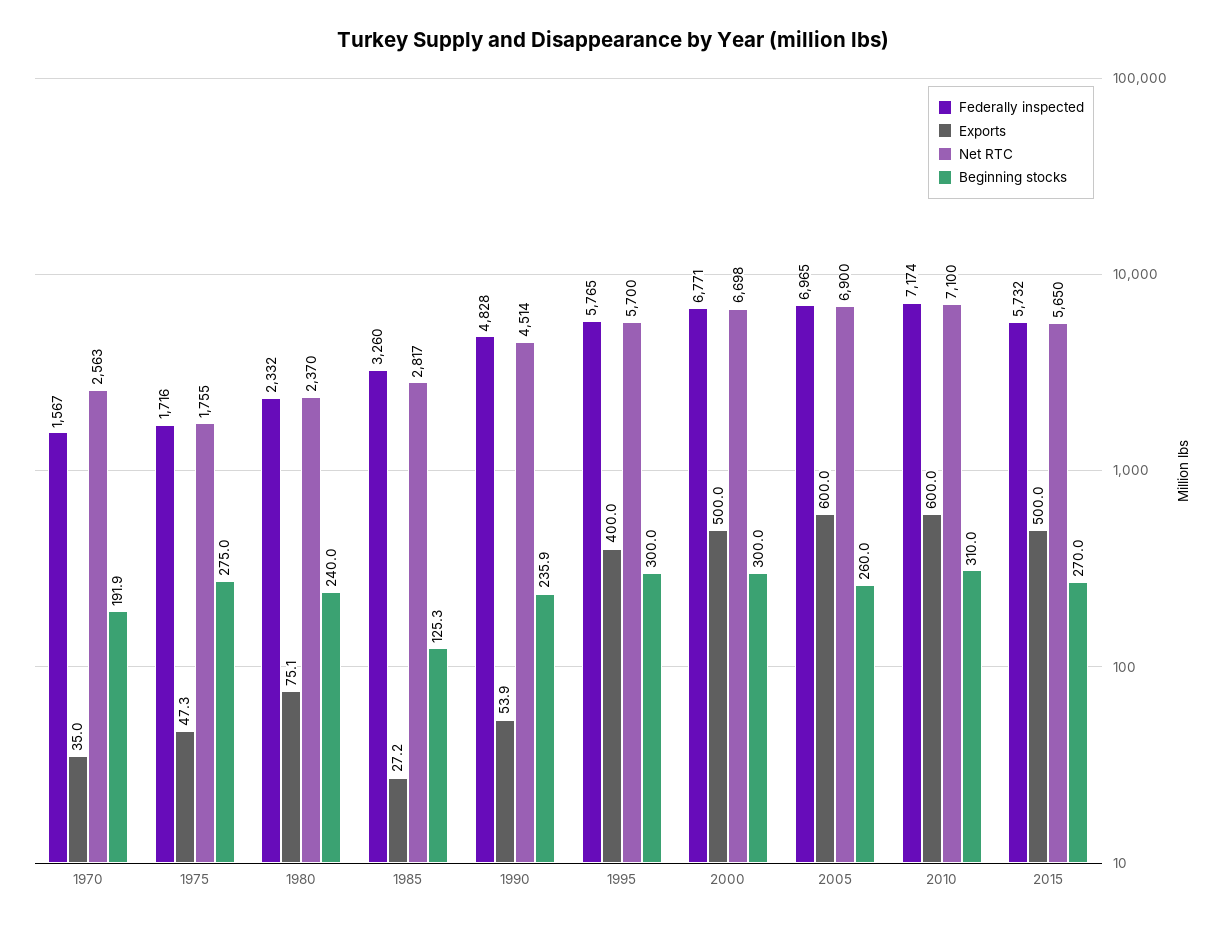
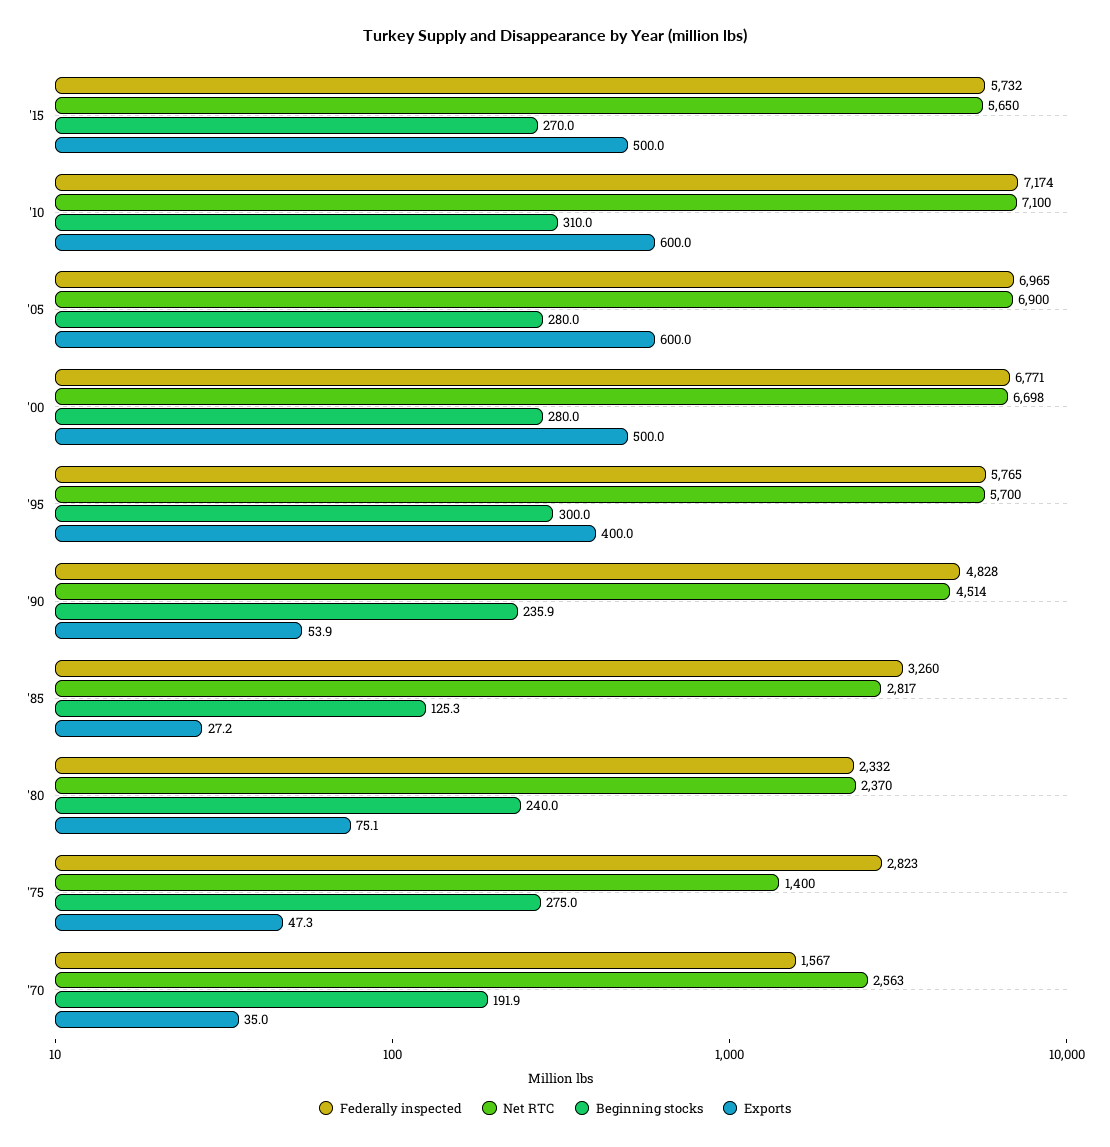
  {
    "Federally inspected": {
      "1970": 1567,
-     "1975": 1716,
+     "1975": 2823,
      "1980": 2332,
      "1985": 3260,
      "1990": 4828,
      "1995": 5765,
      "2000": 6771,
      "2005": 6965,
      "2010": 7174,
      "2015": 5732
    },
    "Exports": {
      "1970": 35,
      "1975": 47.3,
      "1980": 75.1,
      "1985": 27.2,
      "1990": 53.9,
      "1995": 400,
      "2000": 500,
      "2005": 600,
      "2010": 600,
      "2015": 500
    },
    "Net RTC": {
      "1970": 2563,
-     "1975": 1755,
+     "1975": 1400,
      "1980": 2370,
      "1985": 2817,
      "1990": 4514,
      "1995": 5700,
      "2000": 6698,
      "2005": 6900,
      "2010": 7100,
      "2015": 5650
    },
    "Beginning stocks": {
      "1970": 191.9,
      "1975": 275,
      "1980": 240,
      "1985": 125.3,
      "1990": 235.9,
      "1995": 300,
-     "2000": 300,
+     "2000": 280,
-     "2005": 260,
+     "2005": 280,
      "2010": 310,
      "2015": 270
    }
  }

